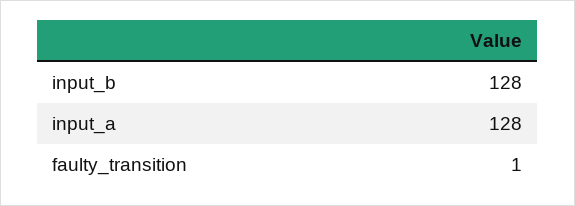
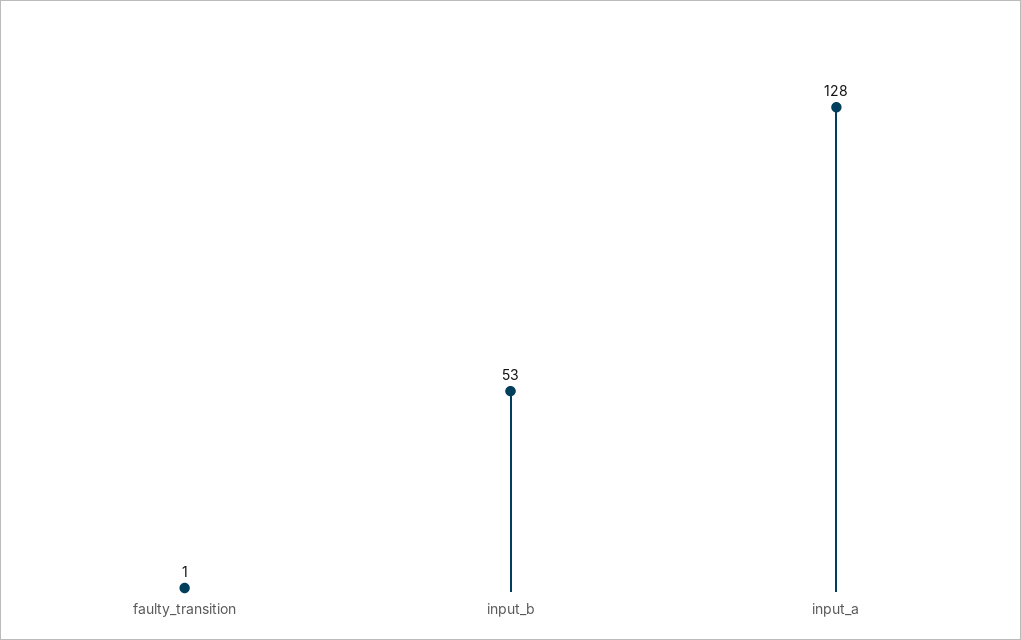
  {
-   "input_b": 128,
+   "input_b": 53,
    "input_a": 128,
    "faulty_transition": 1
  }

